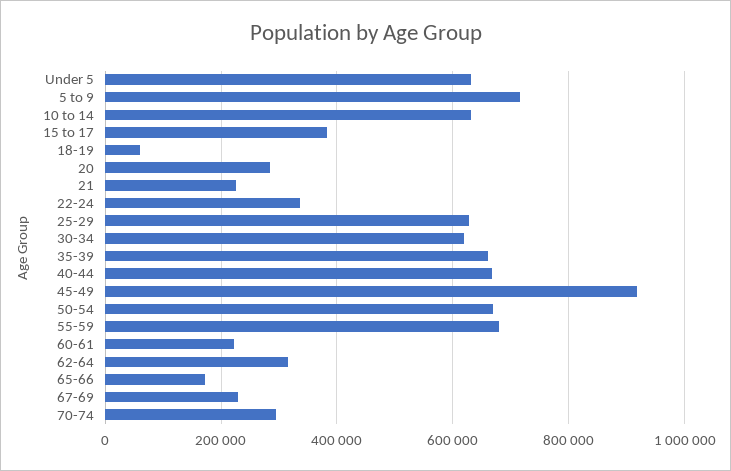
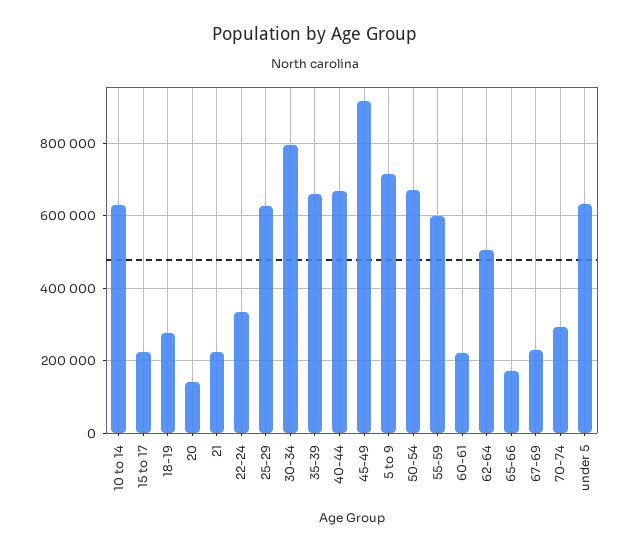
  {
    "Under 5": 640000,
    "5 to 9": 720000,
    "10 to 14": 640000,
-   "15 to 17": 380000,
+   "15 to 17": 220000,
-   "18-19": 60000,
+   "18-19": 280000,
-   "20": 280000,
+   "20": 140000,
    "21": 220000,
    "22-24": 340000,
    "25-29": 620000,
-   "30-34": 620000,
+   "30-34": 800000,
    "35-39": 660000,
    "40-44": 660000,
    "45-49": 920000,
    "50-54": 660000,
-   "55-59": 680000,
+   "55-59": 600000,
    "60-61": 220000,
-   "62-64": 320000,
+   "62-64": 500000,
    "65-66": 180000,
    "67-69": 240000,
    "70-74": 300000
  }

